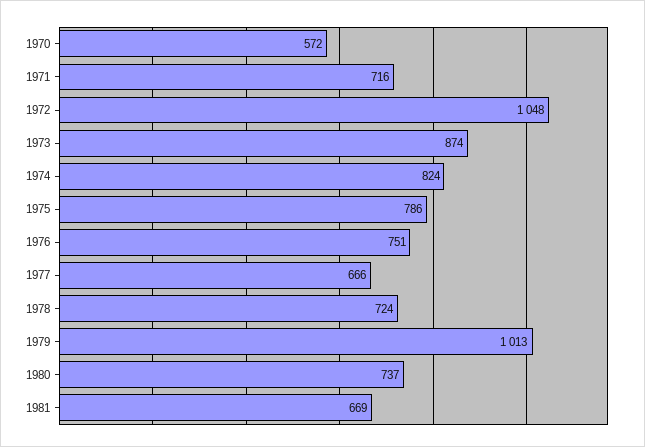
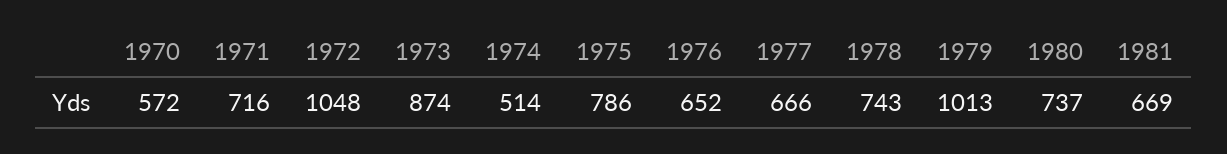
  {
    "1970": 572,
    "1971": 716,
    "1972": 1048,
    "1973": 874,
-   "1974": 824,
+   "1974": 514,
    "1975": 786,
-   "1976": 751,
+   "1976": 652,
    "1977": 666,
-   "1978": 724,
+   "1978": 743,
    "1979": 1013,
    "1980": 737,
    "1981": 669
  }

